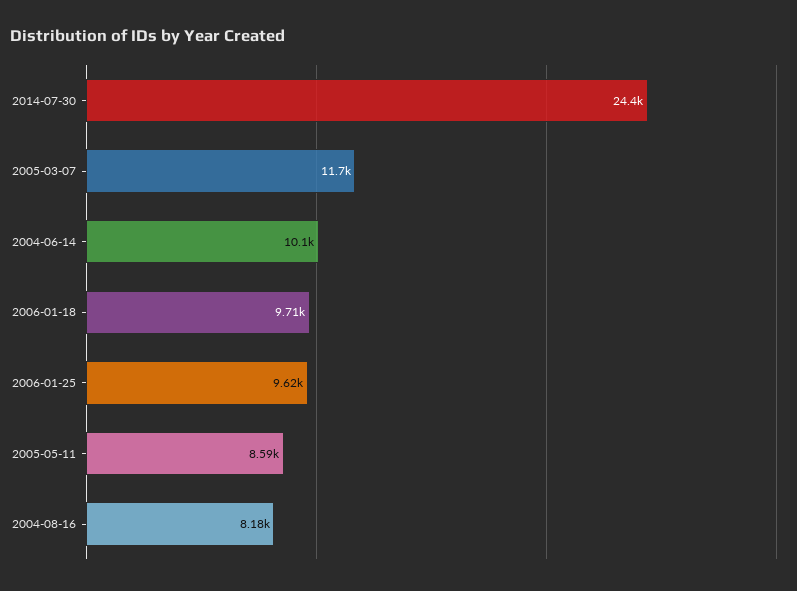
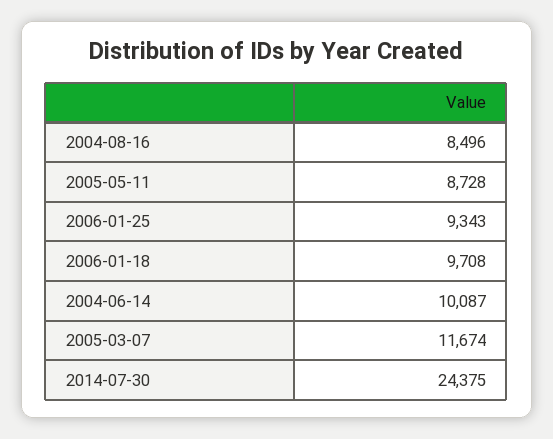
  {
    "2014-07-30": 24375,
    "2005-03-07": 11674,
    "2004-06-14": 10087,
    "2006-01-18": 9708,
-   "2006-01-25": 9620,
+   "2006-01-25": 9343,
-   "2005-05-11": 8590,
+   "2005-05-11": 8728,
-   "2004-08-16": 8180
+   "2004-08-16": 8496
  }

